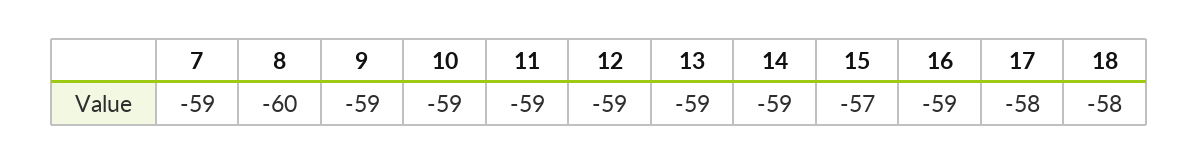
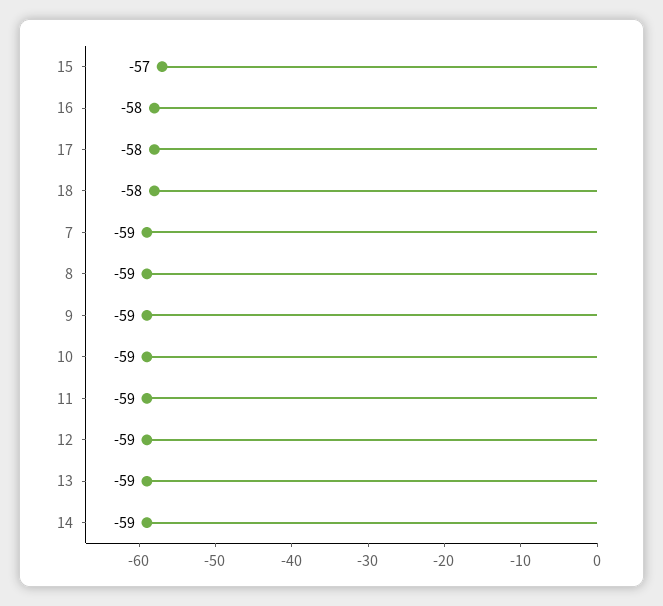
  {
    "7": -59,
-   "8": -60,
+   "8": -59,
    "9": -59,
    "10": -59,
    "11": -59,
    "12": -59,
    "13": -59,
    "14": -59,
    "15": -57,
-   "16": -59,
+   "16": -58,
    "17": -58,
    "18": -58
  }

